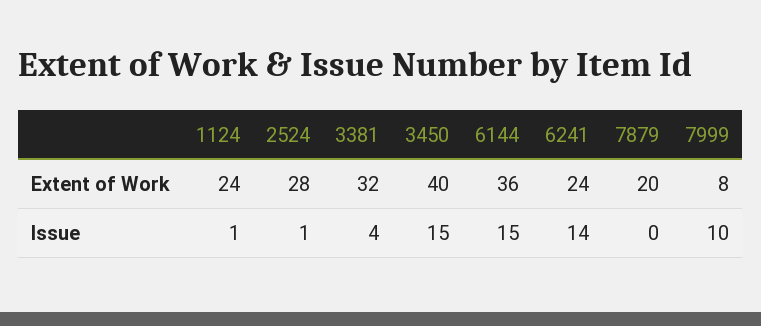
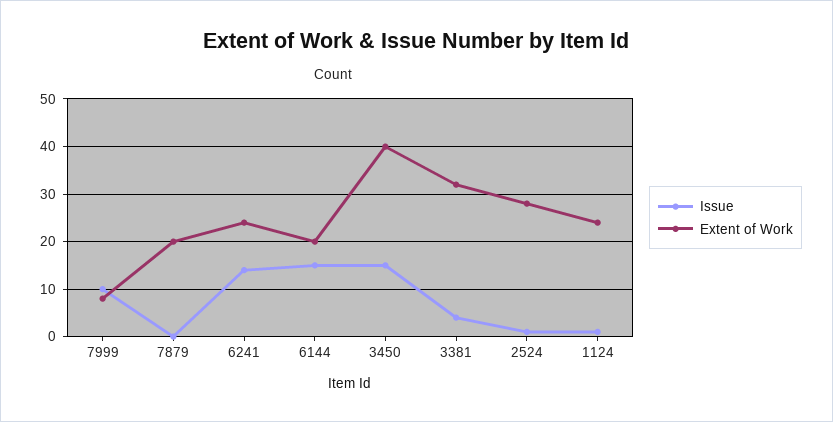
  {
    "Extent of Work": {
      "1124": 24,
      "2524": 28,
      "3381": 32,
      "3450": 40,
-     "6144": 36,
+     "6144": 20,
      "6241": 24,
      "7879": 20,
      "7999": 8
    },
    "Issue": {
      "1124": 1,
      "2524": 1,
      "3381": 4,
      "3450": 15,
      "6144": 15,
      "6241": 14,
      "7879": 0,
      "7999": 10
    }
  }

